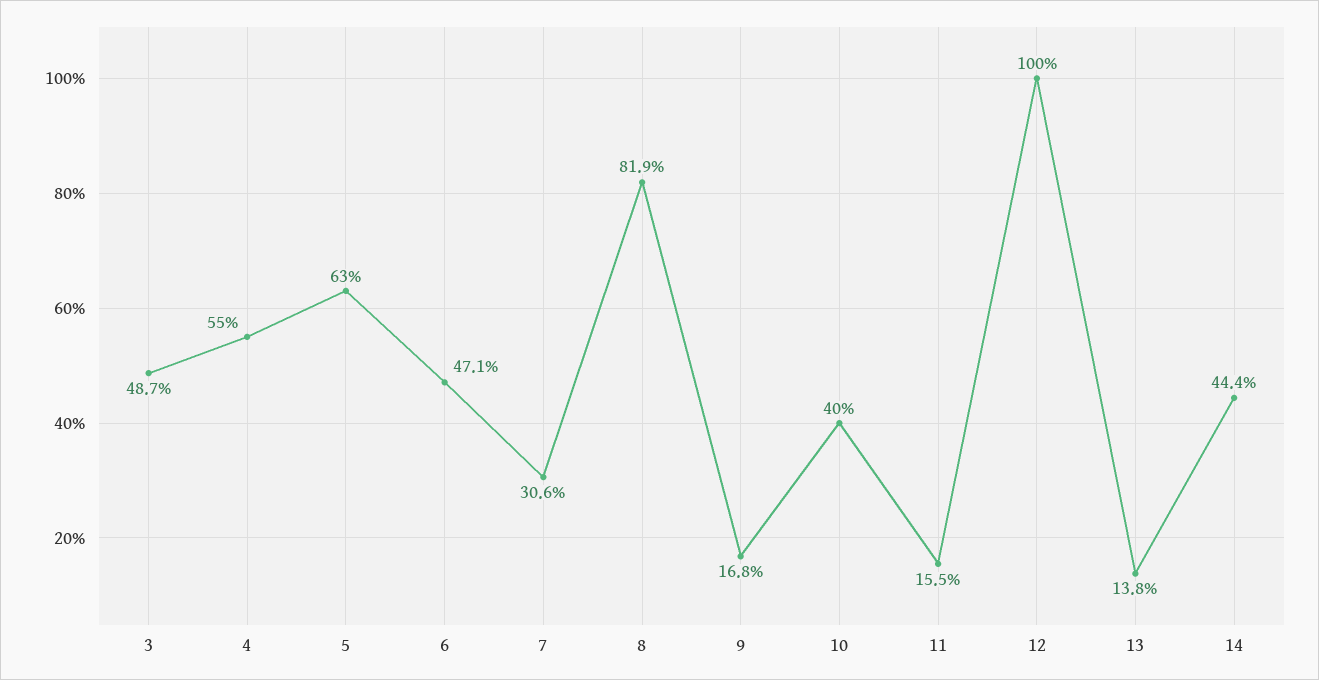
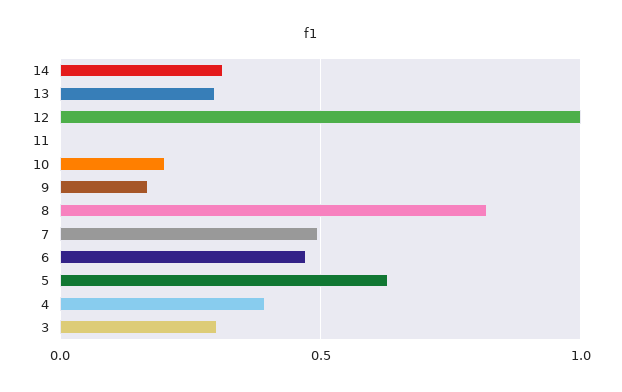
  {
-   "3": 0.487,
+   "3": 0.3,
-   "4": 0.55,
+   "4": 0.4,
    "5": 0.63,
    "6": 0.471,
-   "7": 0.306,
+   "7": 0.5,
    "8": 0.819,
    "9": 0.168,
-   "10": 0.4,
+   "10": 0.2,
-   "11": 0.155,
+   "11": 0,
    "12": 1,
-   "13": 0.138,
+   "13": 0.3,
-   "14": 0.444
+   "14": 0.3
  }

